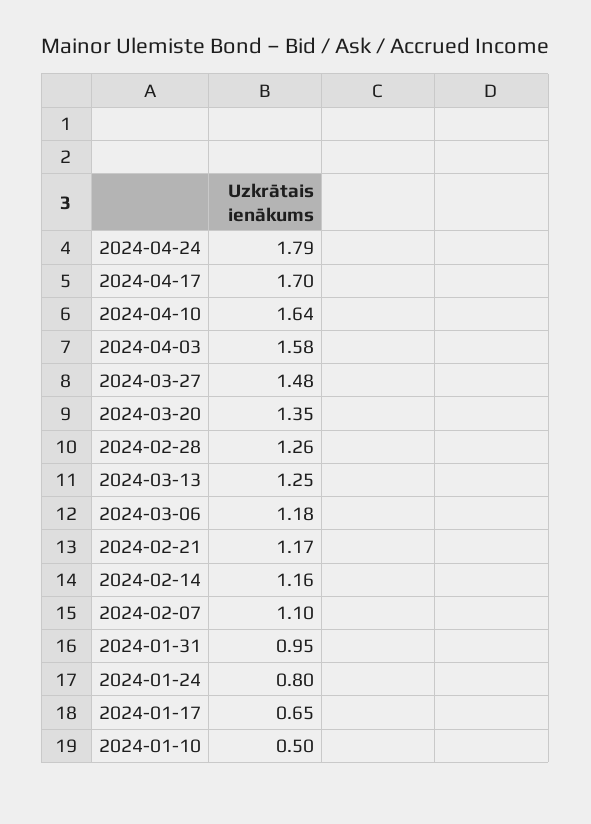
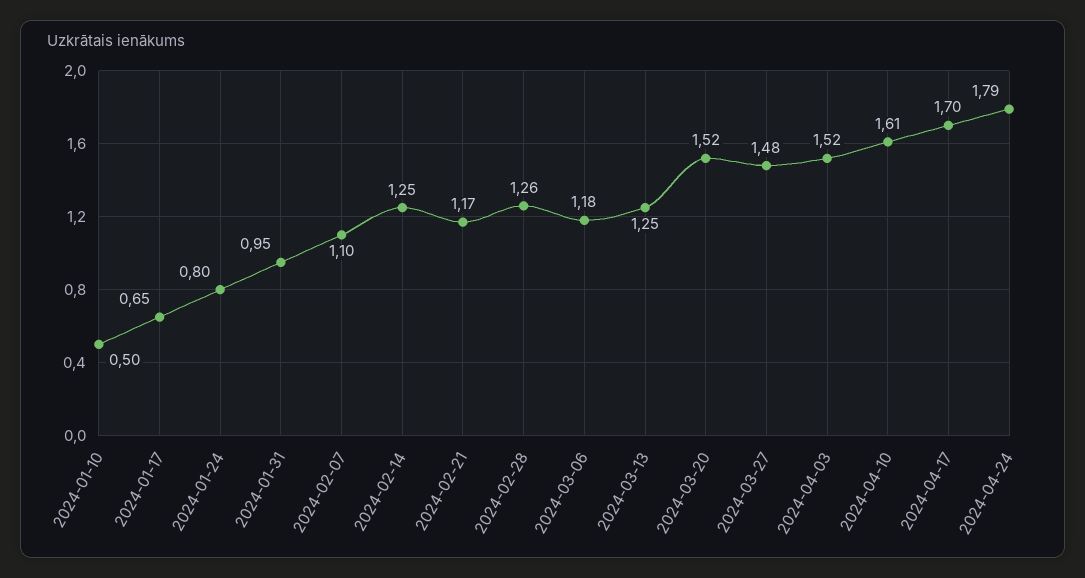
  {
    "2024-04-24": 1.79,
    "2024-04-17": 1.7,
-   "2024-04-10": 1.64,
+   "2024-04-10": 1.61,
-   "2024-04-03": 1.58,
+   "2024-04-03": 1.52,
    "2024-03-27": 1.48,
-   "2024-03-20": 1.35,
+   "2024-03-20": 1.52,
    "2024-02-28": 1.26,
    "2024-03-13": 1.25,
    "2024-03-06": 1.18,
    "2024-02-21": 1.17,
-   "2024-02-14": 1.16,
+   "2024-02-14": 1.25,
    "2024-02-07": 1.1,
    "2024-01-31": 0.95,
    "2024-01-24": 0.8,
    "2024-01-17": 0.65,
    "2024-01-10": 0.5
  }

